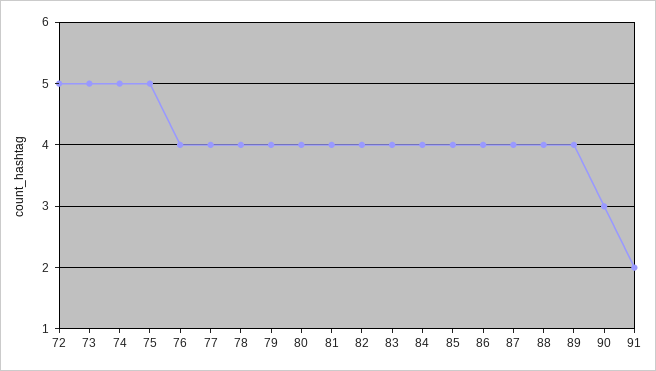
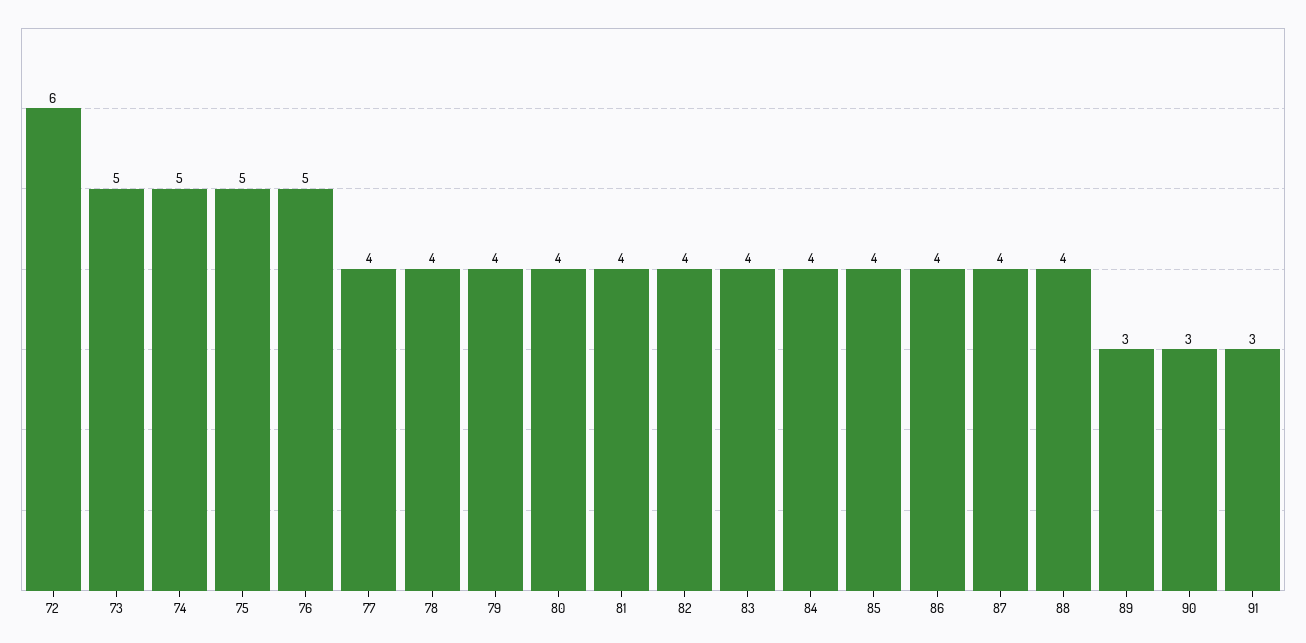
  {
-   "72": 5,
+   "72": 6,
    "73": 5,
    "74": 5,
    "75": 5,
-   "76": 4,
+   "76": 5,
    "77": 4,
    "78": 4,
    "79": 4,
    "80": 4,
    "81": 4,
    "82": 4,
    "83": 4,
    "84": 4,
    "85": 4,
    "86": 4,
    "87": 4,
    "88": 4,
-   "89": 4,
+   "89": 3,
    "90": 3,
-   "91": 2
+   "91": 3
  }

